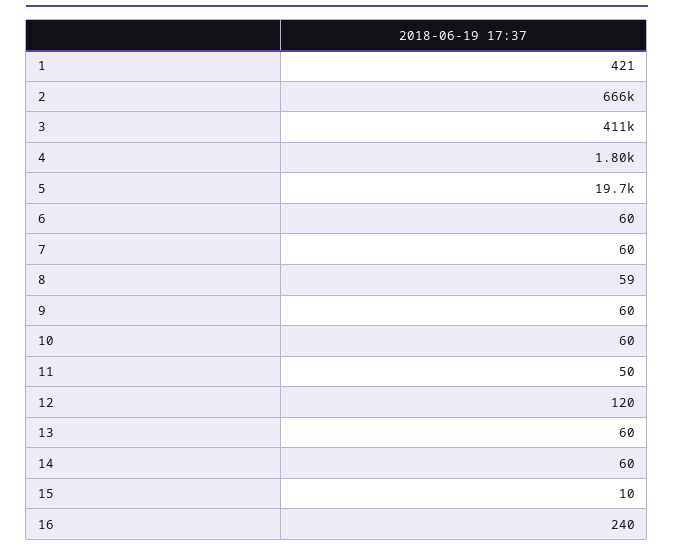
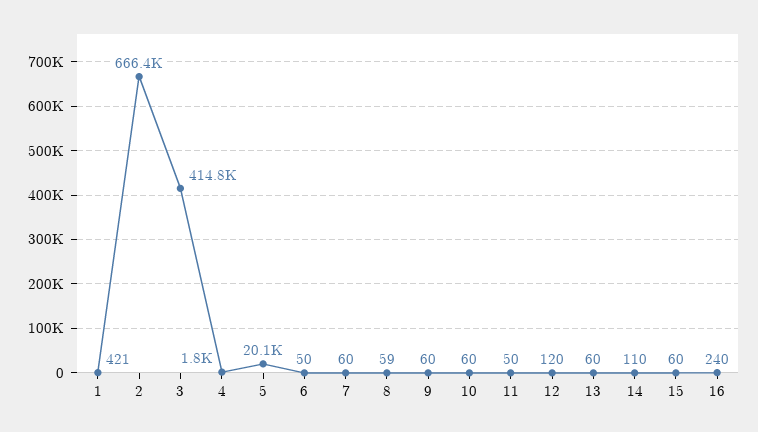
  {
    "1": 421,
    "2": 666400,
-   "3": 411000,
+   "3": 414800,
    "4": 1800,
-   "5": 19700,
+   "5": 20100,
-   "6": 60,
+   "6": 50,
    "7": 60,
    "8": 59,
    "9": 60,
    "10": 60,
    "11": 50,
    "12": 120,
    "13": 60,
-   "14": 60,
+   "14": 110,
-   "15": 10,
+   "15": 60,
    "16": 240
  }

